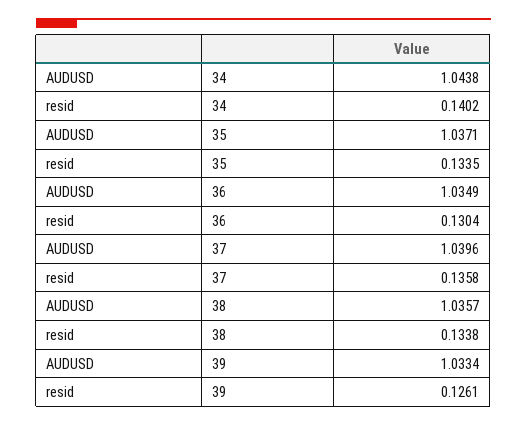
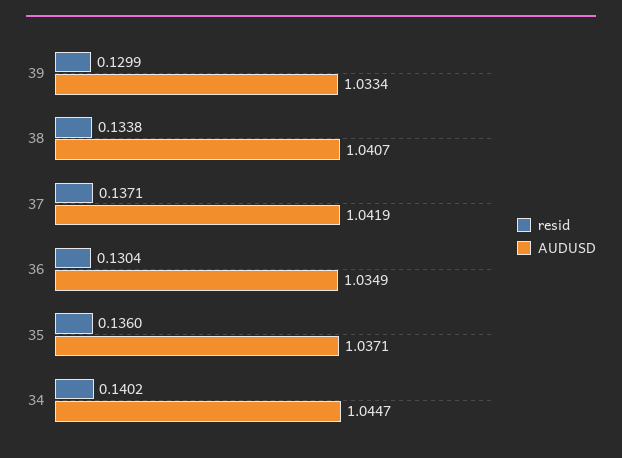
  {
    "AUDUSD": {
-     "34": 1.0438,
+     "34": 1.0447,
      "35": 1.0371,
      "36": 1.0349,
-     "37": 1.0396,
+     "37": 1.0419,
-     "38": 1.0357,
+     "38": 1.0407,
      "39": 1.0334
    },
    "resid": {
      "34": 0.1402,
-     "35": 0.1335,
+     "35": 0.136,
      "36": 0.1304,
-     "37": 0.1358,
+     "37": 0.1371,
      "38": 0.1338,
-     "39": 0.1261
+     "39": 0.1299
    }
  }

